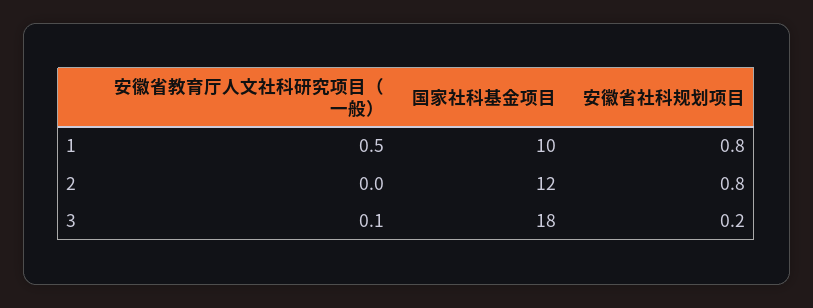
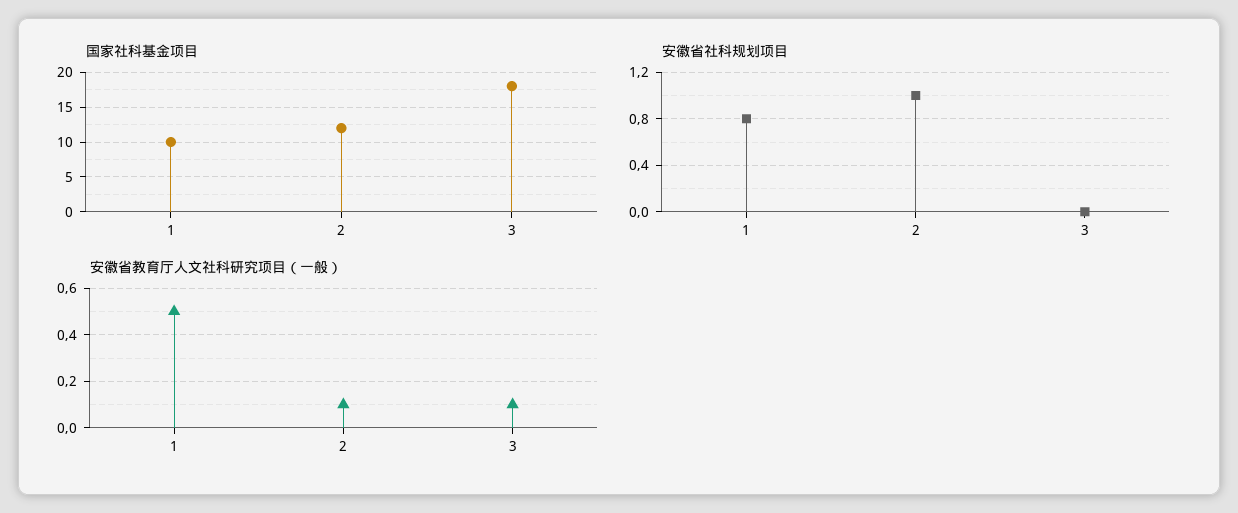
  {
    "安徽省教育厅人文社科研究项目（一般）": {
      "1": 0.5,
-     "2": 0,
+     "2": 0.1,
      "3": 0.1
    },
    "国家社科基金项目": {
      "1": 10,
      "2": 12,
      "3": 18
    },
    "安徽省社科规划项目": {
      "1": 0.8,
-     "2": 0.8,
+     "2": 1,
-     "3": 0.2
+     "3": 0
    }
  }

